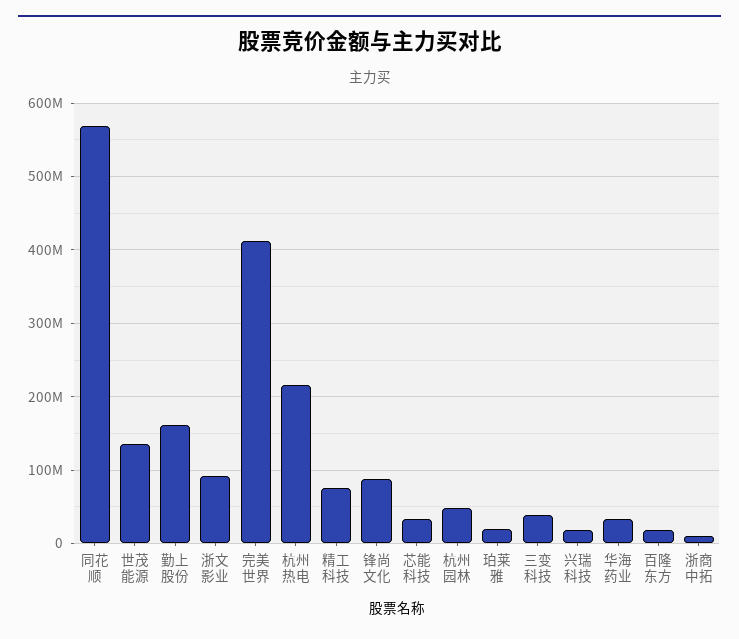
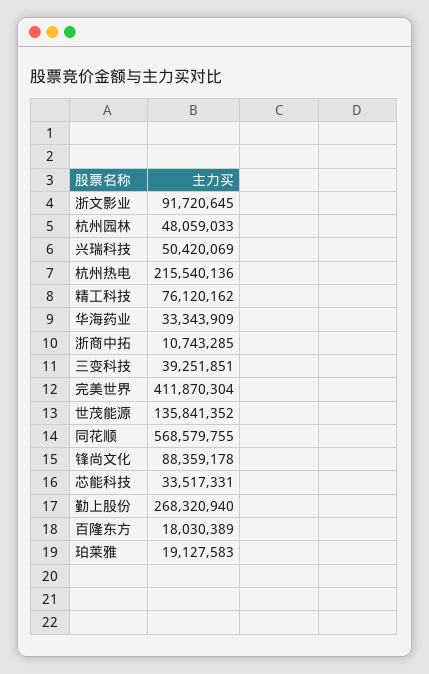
  {
    "同花顺": 568579755,
    "世茂能源": 135841352,
-   "勤上股份": 160000000,
+   "勤上股份": 268320940,
    "浙文影业": 91720645,
    "完美世界": 411870304,
    "杭州热电": 215540136,
    "精工科技": 76120162,
    "锋尚文化": 88359178,
    "芯能科技": 33517331,
    "杭州园林": 48059033,
    "珀莱雅": 19127583,
    "三变科技": 39251851,
-   "兴瑞科技": 20000000,
+   "兴瑞科技": 50420069,
    "华海药业": 33343909,
    "百隆东方": 18030389,
    "浙商中拓": 10743285
  }

